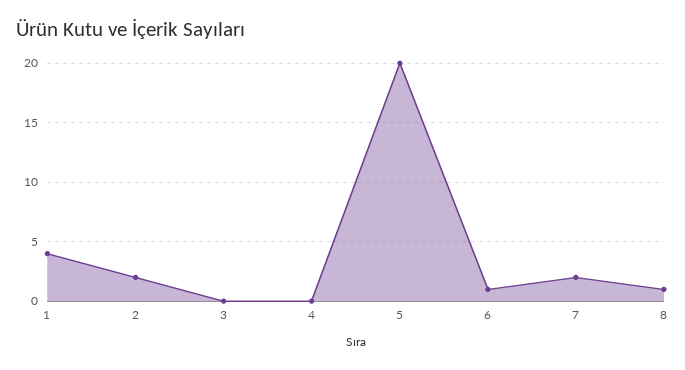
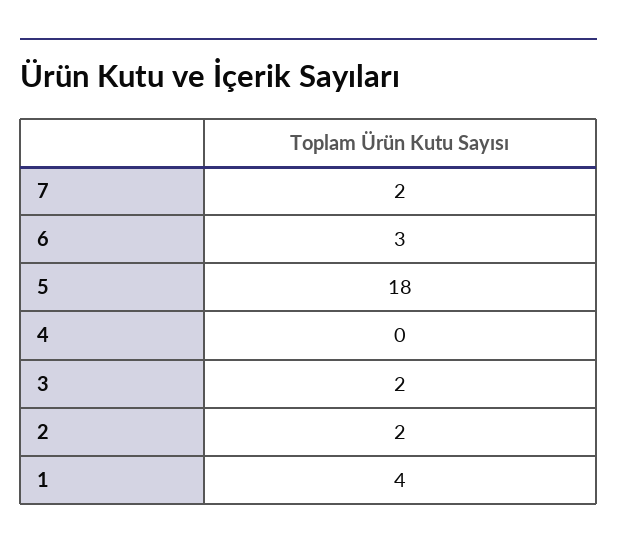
  {
    "1": 4,
    "2": 2,
-   "3": 0,
+   "3": 2,
    "4": 0,
-   "5": 20,
+   "5": 18,
-   "6": 1,
+   "6": 3,
-   "7": 2,
+   "7": 2
-   "8": 1
  }

